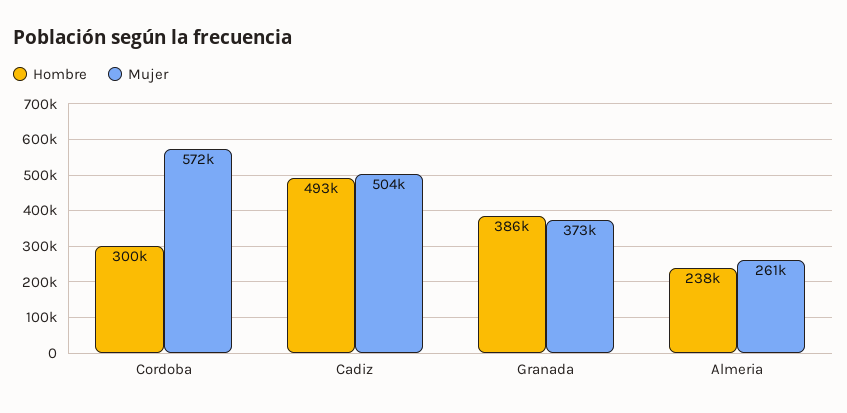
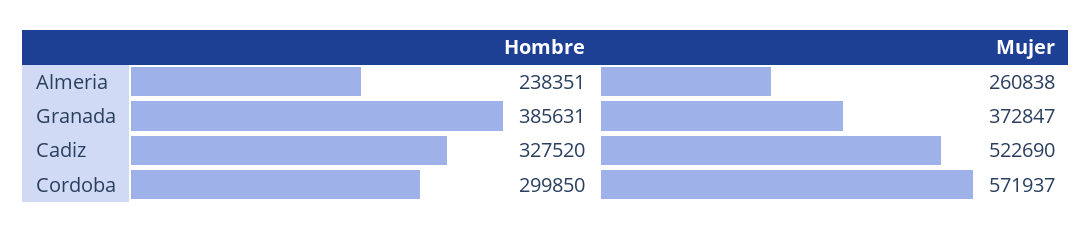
  {
    "Hombre": {
      "Cordoba": 299850,
-     "Cadiz": 493000,
+     "Cadiz": 327520,
      "Granada": 385631,
      "Almeria": 238351
    },
    "Mujer": {
      "Cordoba": 571937,
-     "Cadiz": 504000,
+     "Cadiz": 522690,
      "Granada": 372847,
      "Almeria": 260838
    }
  }

